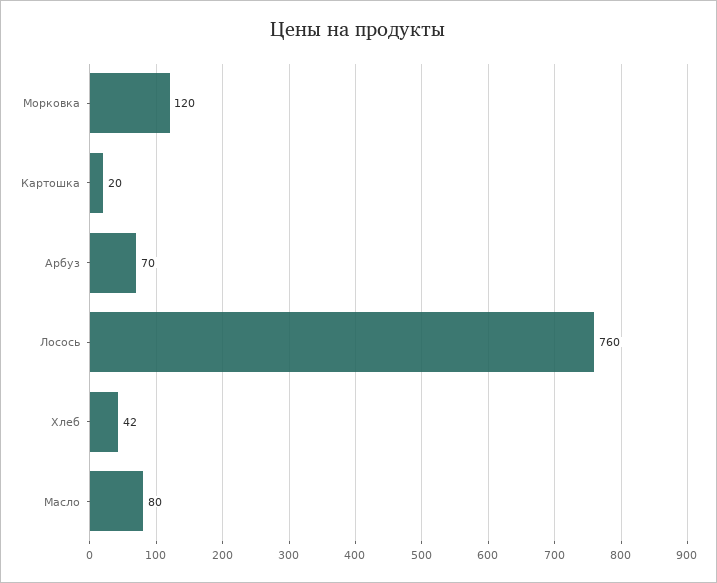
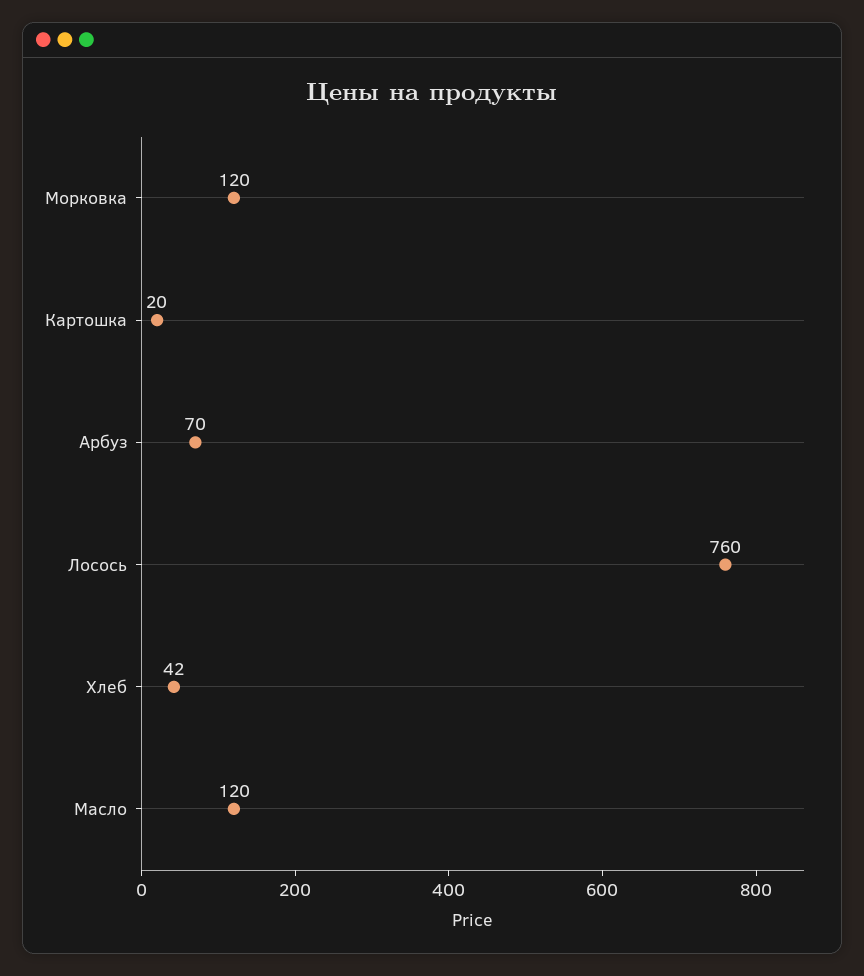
  {
    "Морковка": 120,
    "Картошка": 20,
    "Арбуз": 70,
    "Лосось": 760,
    "Хлеб": 42,
-   "Масло": 80
+   "Масло": 120
  }

